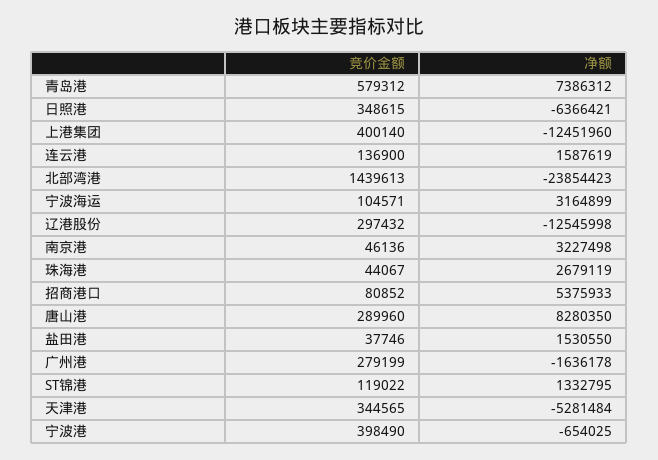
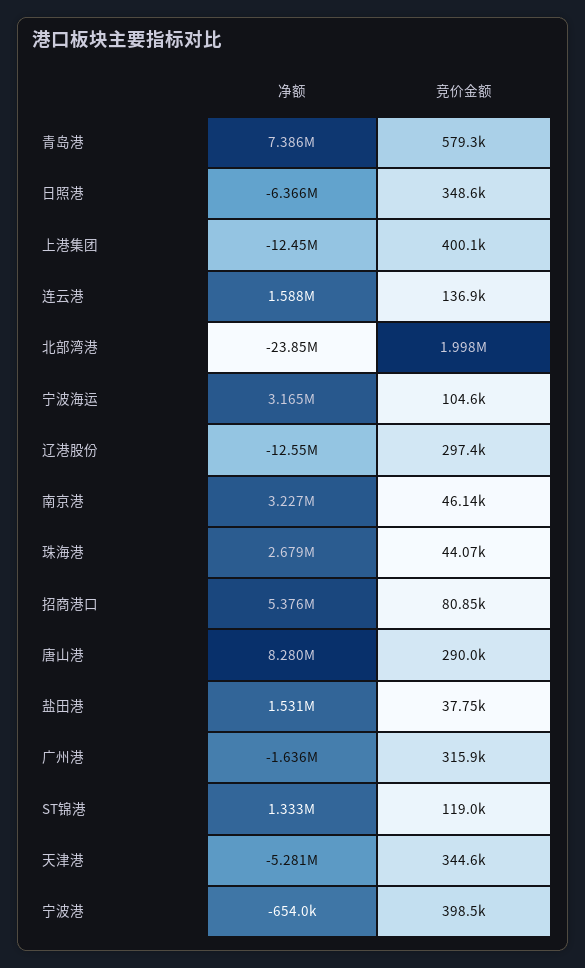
  {
    "竞价金额": {
      "青岛港": 579312,
      "日照港": 348615,
      "上港集团": 400140,
      "连云港": 136900,
-     "北部湾港": 1439613,
+     "北部湾港": 1998000,
      "宁波海运": 104571,
      "辽港股份": 297432,
      "南京港": 46136,
      "珠海港": 44067,
      "招商港口": 80852,
      "唐山港": 289960,
      "盐田港": 37746,
-     "广州港": 279199,
+     "广州港": 315900,
      "ST锦港": 119022,
      "天津港": 344565,
      "宁波港": 398490
    },
    "净额": {
      "青岛港": 7386312,
      "日照港": -6366421,
      "上港集团": -12451960,
      "连云港": 1587619,
      "北部湾港": -23854423,
      "宁波海运": 3164899,
      "辽港股份": -12545998,
      "南京港": 3227498,
      "珠海港": 2679119,
      "招商港口": 5375933,
      "唐山港": 8280350,
      "盐田港": 1530550,
      "广州港": -1636178,
      "ST锦港": 1332795,
      "天津港": -5281484,
      "宁波港": -654025
    }
  }

